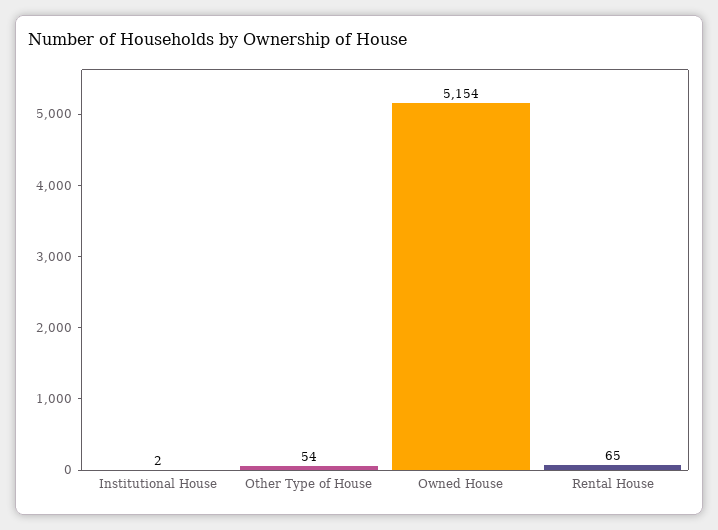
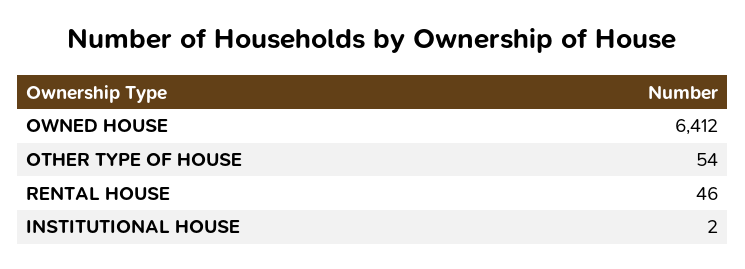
  {
    "Institutional House": 2,
    "Other Type of House": 54,
-   "Owned House": 5154,
+   "Owned House": 6412,
-   "Rental House": 65
+   "Rental House": 46
  }

